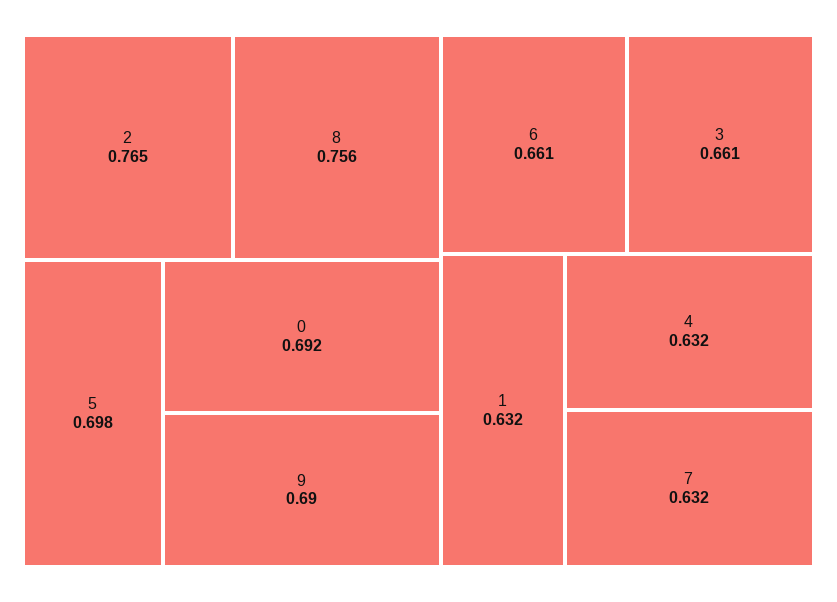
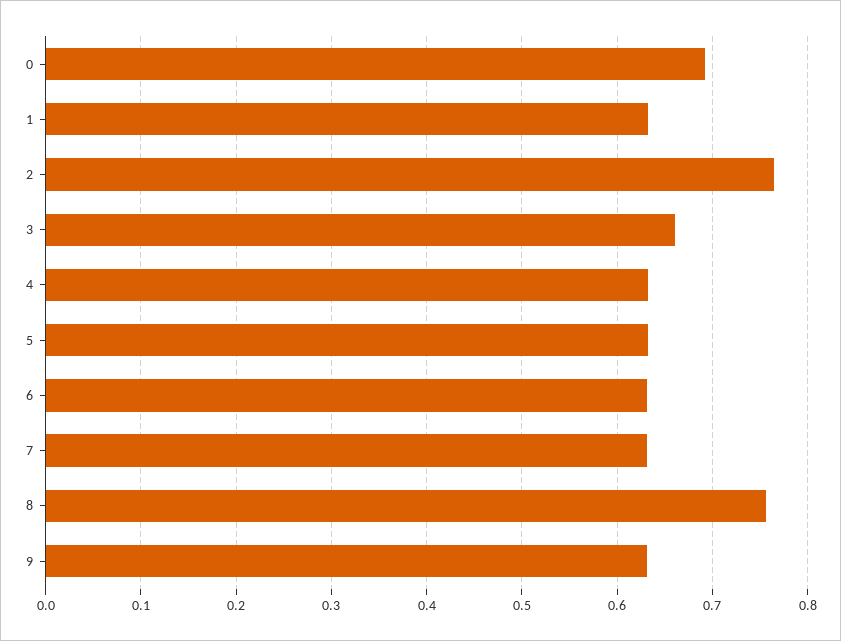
  {
    "2": 0.765,
    "8": 0.756,
-   "5": 0.698,
+   "5": 0.63,
    "0": 0.692,
-   "9": 0.69,
+   "9": 0.63,
-   "6": 0.661,
+   "6": 0.63,
    "3": 0.661,
    "1": 0.632,
    "4": 0.632,
    "7": 0.632
  }

